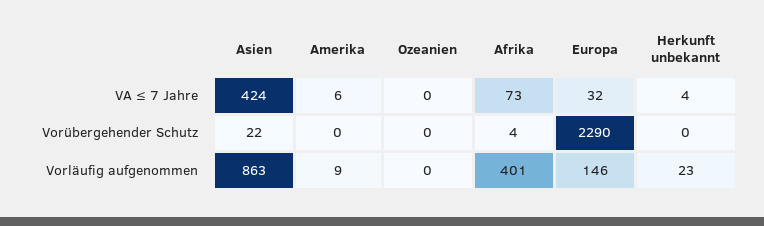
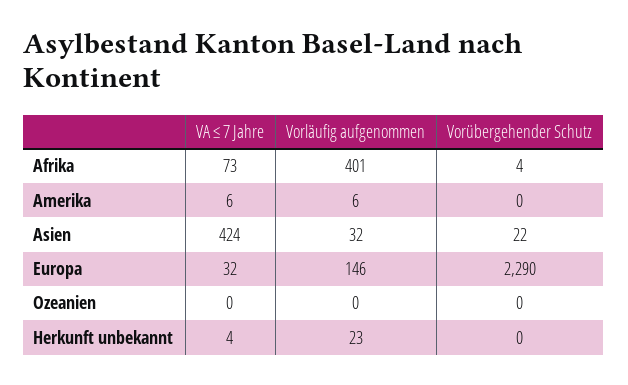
  {
    "Asien": {
      "VA ≤ 7 Jahre": 424,
      "Vorübergehender Schutz": 22,
-     "Vorläufig aufgenommen": 863
+     "Vorläufig aufgenommen": 32
    },
    "Amerika": {
      "VA ≤ 7 Jahre": 6,
      "Vorübergehender Schutz": 0,
-     "Vorläufig aufgenommen": 9
+     "Vorläufig aufgenommen": 6
    },
    "Ozeanien": {
      "VA ≤ 7 Jahre": 0,
      "Vorübergehender Schutz": 0,
      "Vorläufig aufgenommen": 0
    },
    "Afrika": {
      "VA ≤ 7 Jahre": 73,
      "Vorübergehender Schutz": 4,
      "Vorläufig aufgenommen": 401
    },
    "Europa": {
      "VA ≤ 7 Jahre": 32,
      "Vorübergehender Schutz": 2290,
      "Vorläufig aufgenommen": 146
    },
    "Herkunft unbekannt": {
      "VA ≤ 7 Jahre": 4,
      "Vorübergehender Schutz": 0,
      "Vorläufig aufgenommen": 23
    }
  }

